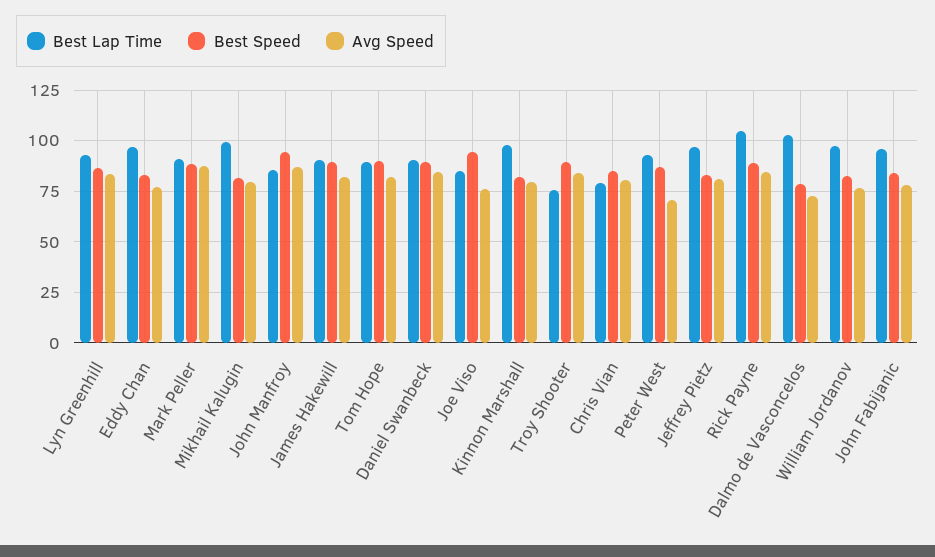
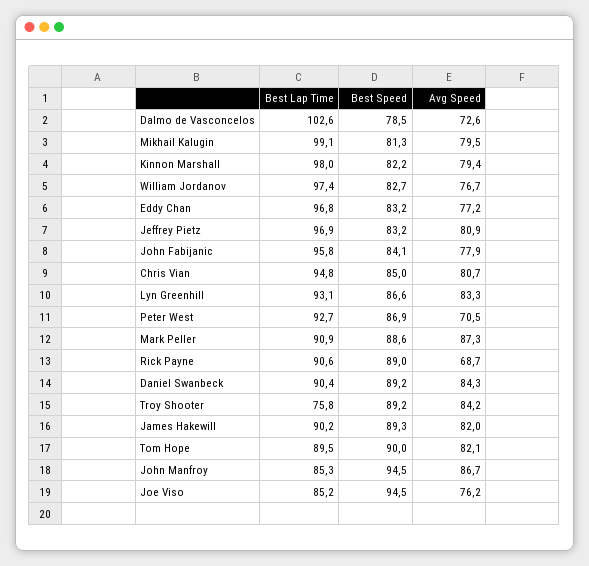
  {
    "Best Lap Time": {
      "Lyn Greenhill": 93.1,
      "Eddy Chan": 96.8,
      "Mark Peller": 90.9,
      "Mikhail Kalugin": 99.1,
      "John Manfroy": 85.3,
      "James Hakewill": 90.2,
      "Tom Hope": 89.5,
      "Daniel Swanbeck": 90.4,
      "Joe Viso": 85.2,
      "Kinnon Marshall": 98,
      "Troy Shooter": 75.8,
-     "Chris Vian": 80,
+     "Chris Vian": 94.8,
      "Peter West": 92.7,
      "Jeffrey Pietz": 96.9,
-     "Rick Payne": 105,
+     "Rick Payne": 90.6,
      "Dalmo de Vasconcelos": 102.6,
      "William Jordanov": 97.4,
      "John Fabijanic": 95.8
    },
    "Best Speed": {
      "Lyn Greenhill": 86.6,
      "Eddy Chan": 83.2,
      "Mark Peller": 88.6,
      "Mikhail Kalugin": 81.3,
      "John Manfroy": 94.5,
      "James Hakewill": 89.3,
      "Tom Hope": 90,
      "Daniel Swanbeck": 89.2,
      "Joe Viso": 94.5,
      "Kinnon Marshall": 82.2,
      "Troy Shooter": 89.2,
      "Chris Vian": 85,
      "Peter West": 86.9,
      "Jeffrey Pietz": 83.2,
      "Rick Payne": 89,
      "Dalmo de Vasconcelos": 78.5,
      "William Jordanov": 82.7,
      "John Fabijanic": 84.1
    },
    "Avg Speed": {
      "Lyn Greenhill": 83.3,
      "Eddy Chan": 77.2,
      "Mark Peller": 87.3,
      "Mikhail Kalugin": 79.5,
      "John Manfroy": 86.7,
      "James Hakewill": 82,
      "Tom Hope": 82.1,
      "Daniel Swanbeck": 84.3,
      "Joe Viso": 76.2,
      "Kinnon Marshall": 79.4,
      "Troy Shooter": 84.2,
      "Chris Vian": 80.7,
      "Peter West": 70.5,
      "Jeffrey Pietz": 80.9,
-     "Rick Payne": 85,
+     "Rick Payne": 68.7,
      "Dalmo de Vasconcelos": 72.6,
      "William Jordanov": 76.7,
      "John Fabijanic": 77.9
    }
  }

